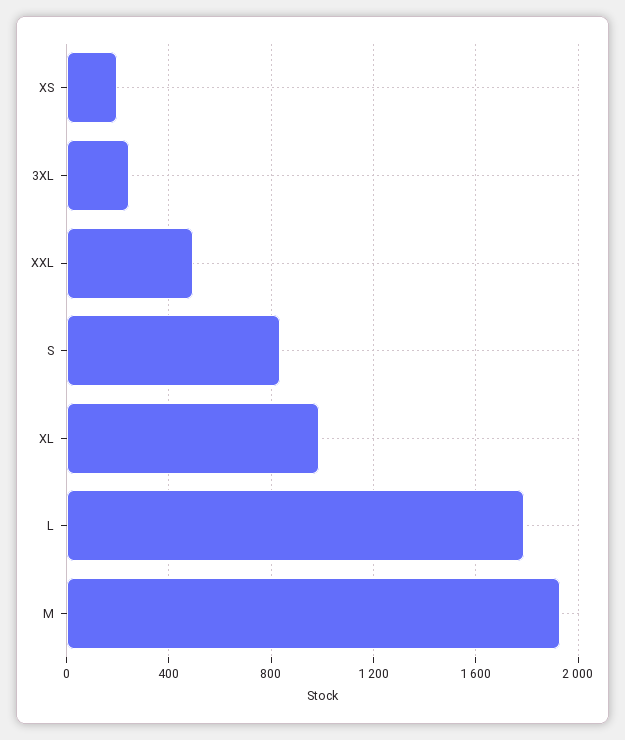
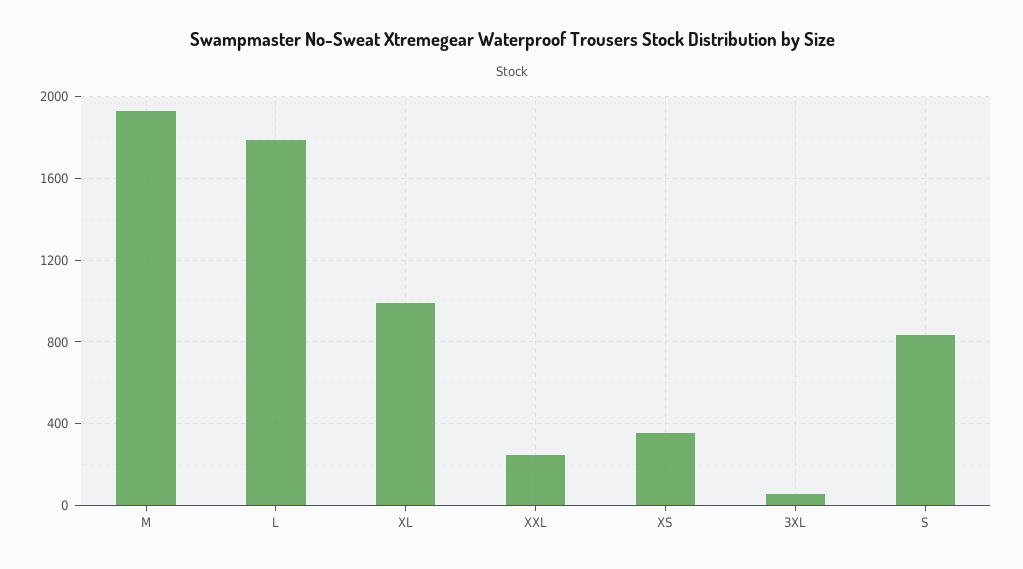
  {
-   "XS": 200,
+   "XS": 350,
-   "3XL": 250,
+   "3XL": 50,
-   "XXL": 500,
+   "XXL": 250,
    "S": 850,
    "XL": 1000,
    "L": 1800,
    "M": 1950
  }

